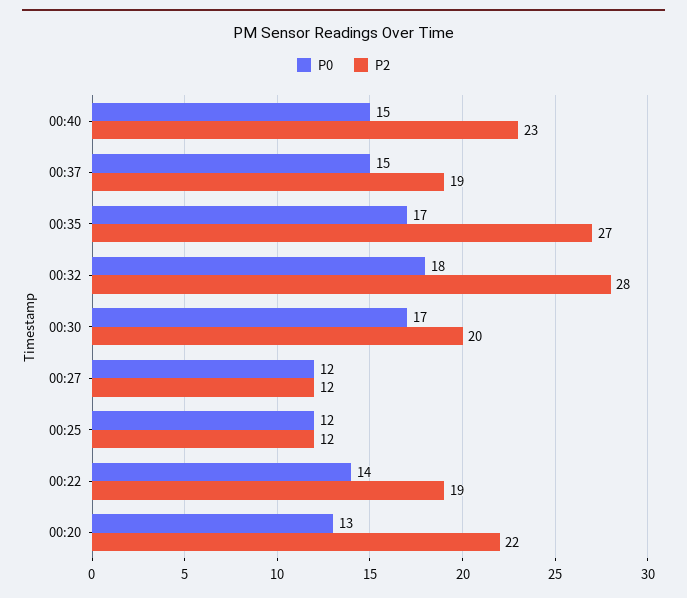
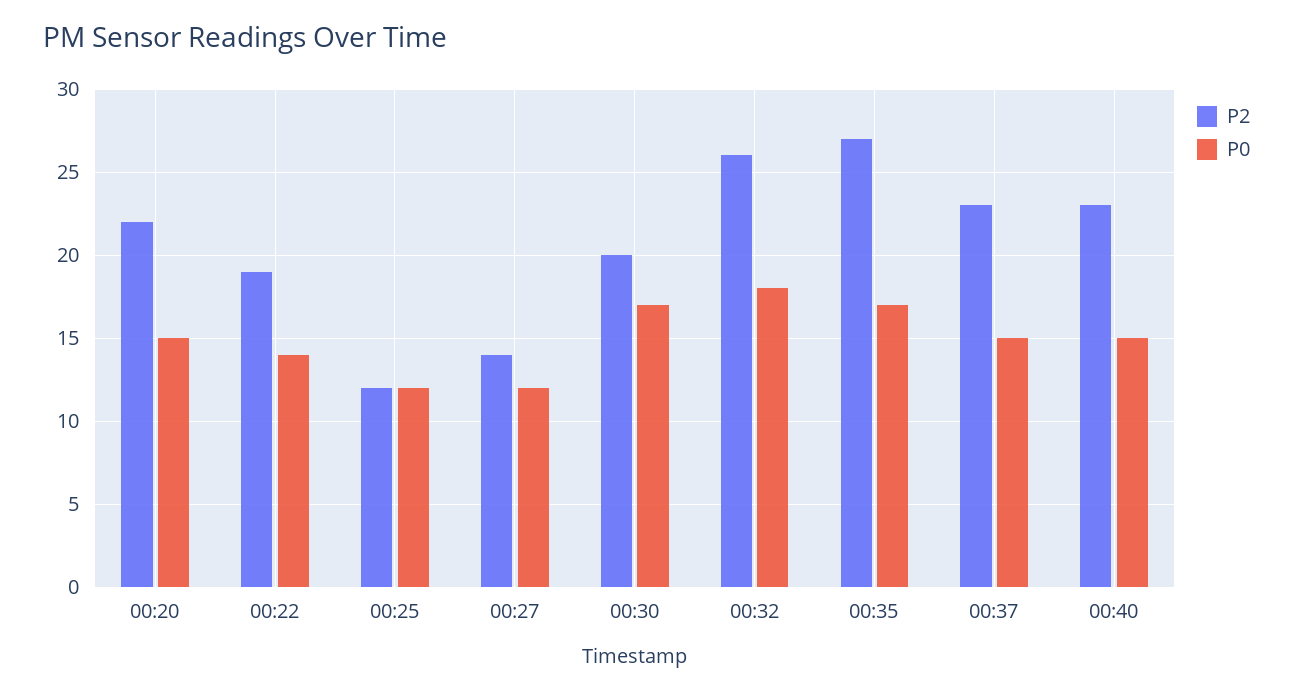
  {
    "P0": {
      "00:40": 15,
      "00:37": 15,
      "00:35": 17,
      "00:32": 18,
      "00:30": 17,
      "00:27": 12,
      "00:25": 12,
      "00:22": 14,
-     "00:20": 13
+     "00:20": 15
    },
    "P2": {
      "00:40": 23,
-     "00:37": 19,
+     "00:37": 23,
      "00:35": 27,
-     "00:32": 28,
+     "00:32": 26,
      "00:30": 20,
-     "00:27": 12,
+     "00:27": 14,
      "00:25": 12,
      "00:22": 19,
      "00:20": 22
    }
  }

